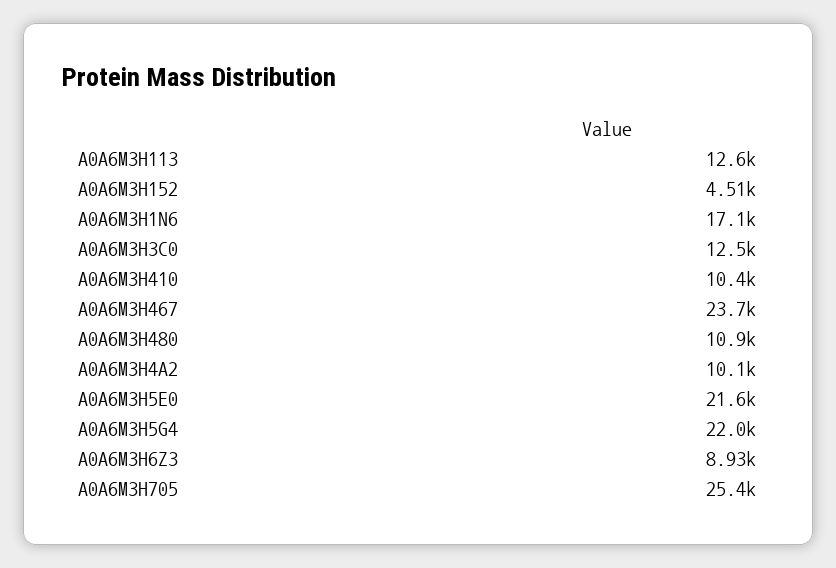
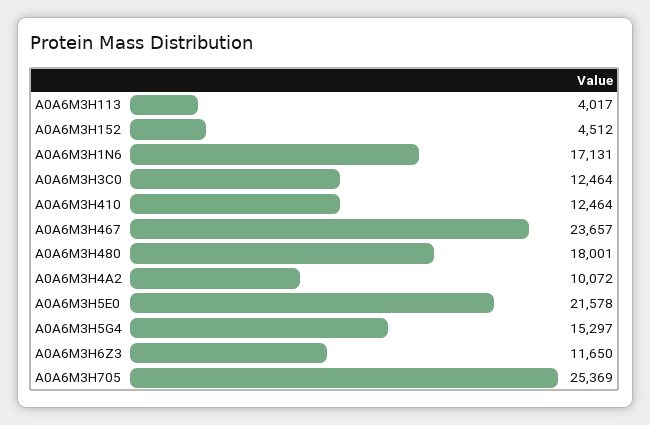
  {
-   "A0A6M3H113": 12600,
+   "A0A6M3H113": 4017,
    "A0A6M3H152": 4512,
    "A0A6M3H1N6": 17131,
    "A0A6M3H3C0": 12464,
-   "A0A6M3H410": 10400,
+   "A0A6M3H410": 12464,
    "A0A6M3H467": 23657,
-   "A0A6M3H480": 10900,
+   "A0A6M3H480": 18001,
    "A0A6M3H4A2": 10072,
    "A0A6M3H5E0": 21578,
-   "A0A6M3H5G4": 22000,
+   "A0A6M3H5G4": 15297,
-   "A0A6M3H6Z3": 8930,
+   "A0A6M3H6Z3": 11650,
    "A0A6M3H705": 25369
  }

